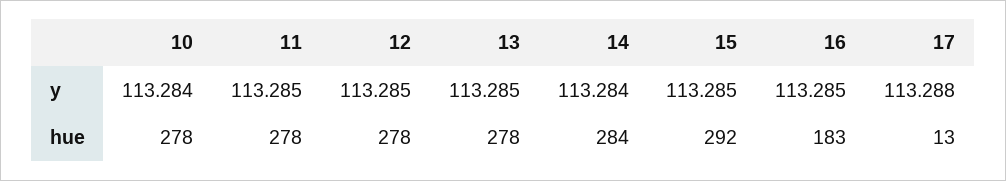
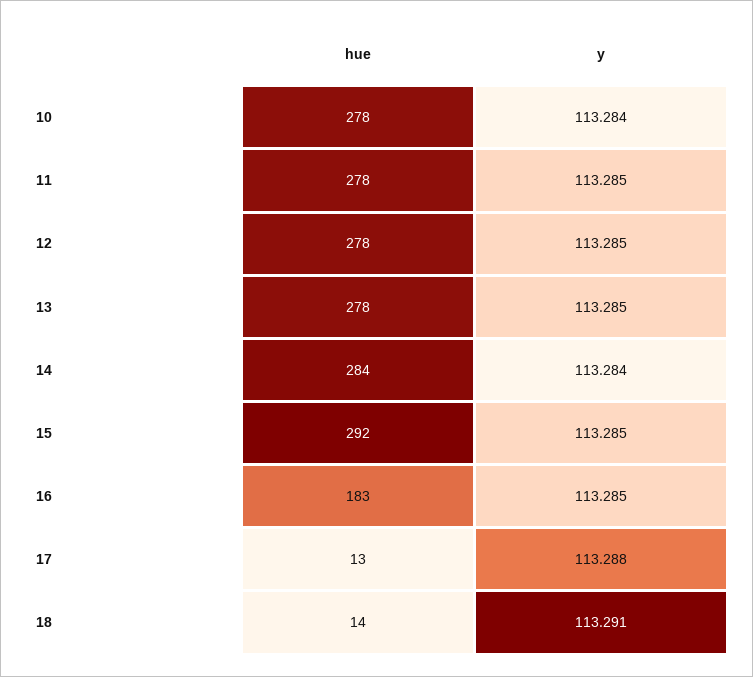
  {
    "10": {
      "y": 113.284,
      "hue": 278
    },
    "11": {
      "y": 113.285,
      "hue": 278
    },
    "12": {
      "y": 113.285,
      "hue": 278
    },
    "13": {
      "y": 113.285,
      "hue": 278
    },
    "14": {
      "y": 113.284,
      "hue": 284
    },
    "15": {
      "y": 113.285,
      "hue": 292
    },
    "16": {
      "y": 113.285,
      "hue": 183
    },
    "17": {
      "y": 113.288,
      "hue": 13
-   }
+   },
+   "18": {
+     "hue": 14,
+     "y": 113.291
+   }
  }

